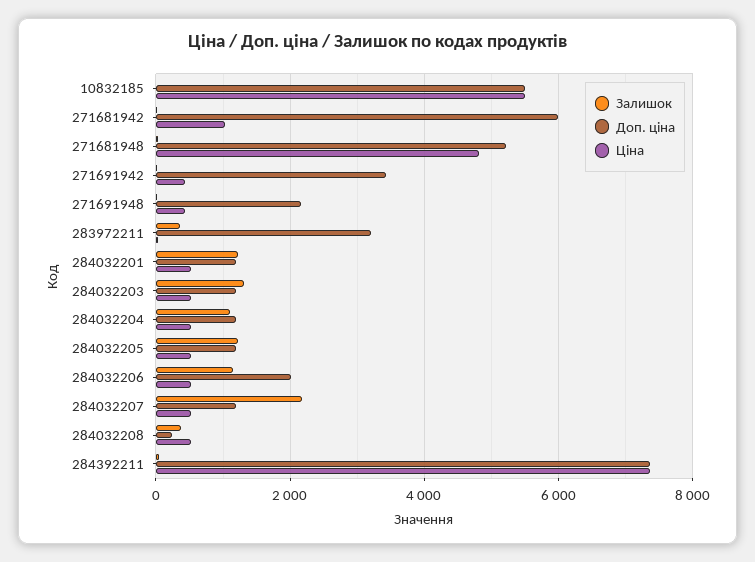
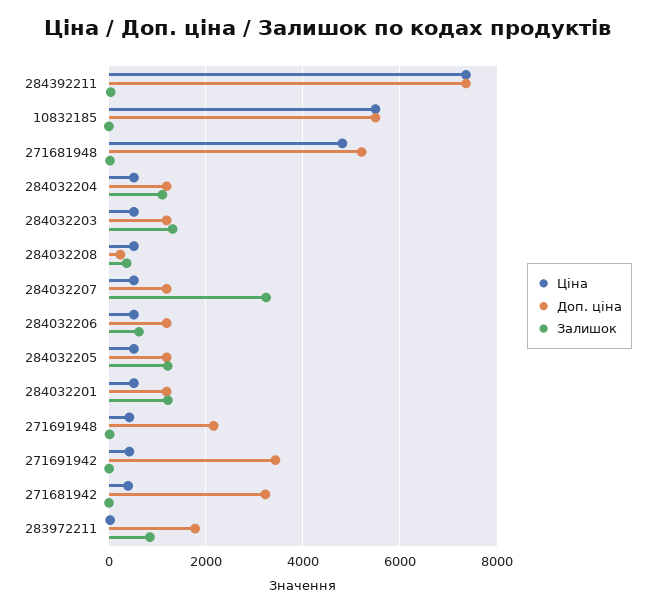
  {
    "Залишок": {
      "10832185": 0,
      "271681942": 0,
      "271681948": 0,
      "271691942": 0,
      "271691948": 0,
-     "283972211": 400,
+     "283972211": 800,
      "284032201": 1200,
      "284032203": 1400,
      "284032204": 1200,
      "284032205": 1200,
-     "284032206": 1200,
+     "284032206": 600,
-     "284032207": 2200,
+     "284032207": 3200,
      "284032208": 400,
      "284392211": 0
    },
    "Доп. ціна": {
      "10832185": 5400,
-     "271681942": 6000,
+     "271681942": 3200,
      "271681948": 5200,
      "271691942": 3400,
      "271691948": 2200,
-     "283972211": 3200,
+     "283972211": 1800,
      "284032201": 1200,
      "284032203": 1200,
      "284032204": 1200,
      "284032205": 1200,
-     "284032206": 2000,
+     "284032206": 1200,
      "284032207": 1200,
      "284032208": 200,
      "284392211": 7400
    },
    "Ціна": {
      "10832185": 5400,
-     "271681942": 1000,
+     "271681942": 400,
      "271681948": 4800,
      "271691942": 400,
      "271691948": 400,
      "283972211": 0,
      "284032201": 600,
      "284032203": 600,
      "284032204": 600,
      "284032205": 600,
      "284032206": 600,
      "284032207": 600,
      "284032208": 600,
      "284392211": 7400
    }
  }

